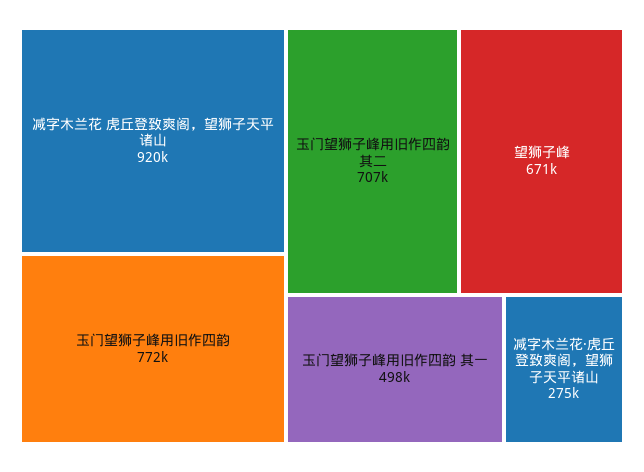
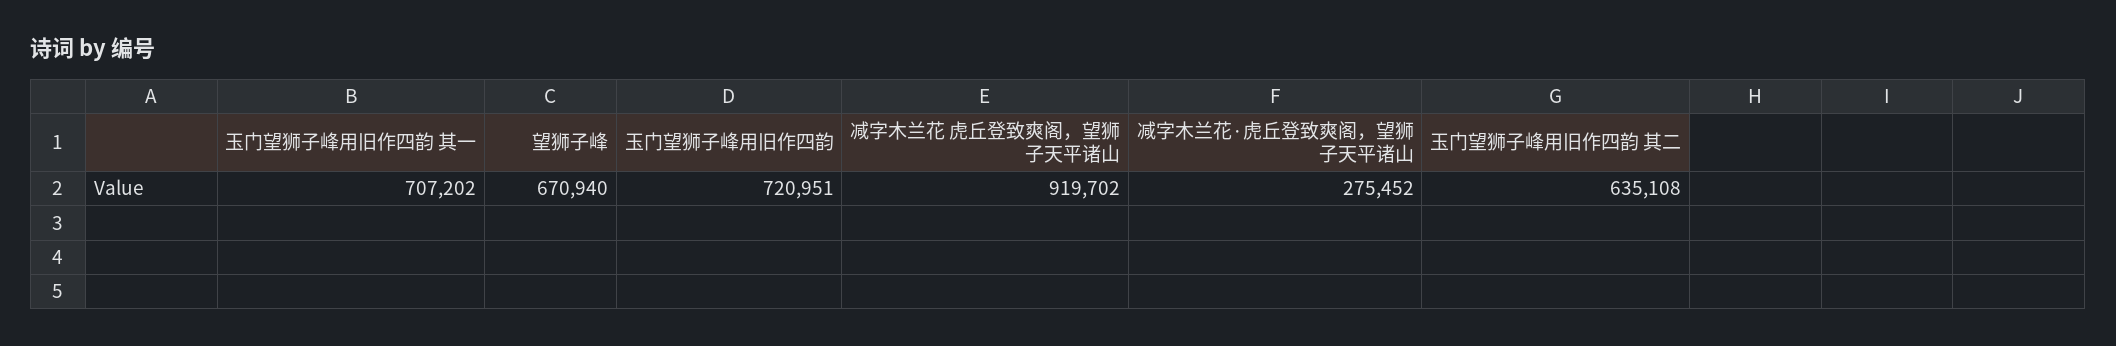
  {
    "减字木兰花 虎丘登致爽阁，望狮子天平诸山": 919702,
-   "玉门望狮子峰用旧作四韵": 772000,
+   "玉门望狮子峰用旧作四韵": 720951,
-   "玉门望狮子峰用旧作四韵 其二": 707000,
+   "玉门望狮子峰用旧作四韵 其二": 635108,
    "望狮子峰": 670940,
-   "玉门望狮子峰用旧作四韵 其一": 498000,
+   "玉门望狮子峰用旧作四韵 其一": 707202,
    "减字木兰花·虎丘登致爽阁，望狮子天平诸山": 275452
  }

